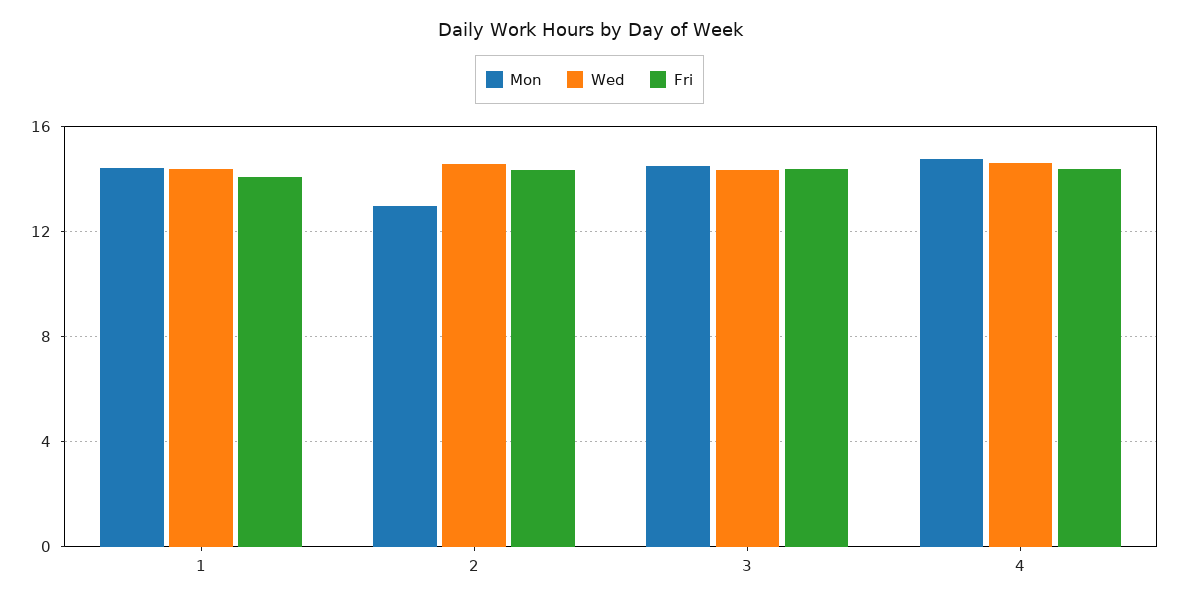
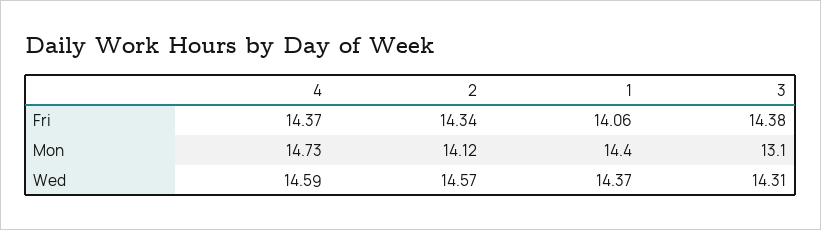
  {
    "Mon": {
      "1": 14.4,
-     "2": 13,
+     "2": 14.12,
-     "3": 14.5,
+     "3": 13.1,
      "4": 14.73
    },
    "Wed": {
      "1": 14.37,
      "2": 14.57,
      "3": 14.31,
      "4": 14.59
    },
    "Fri": {
      "1": 14.06,
      "2": 14.34,
      "3": 14.38,
      "4": 14.37
    }
  }

